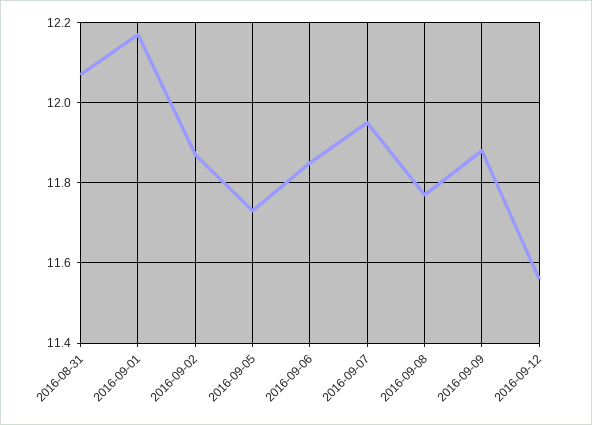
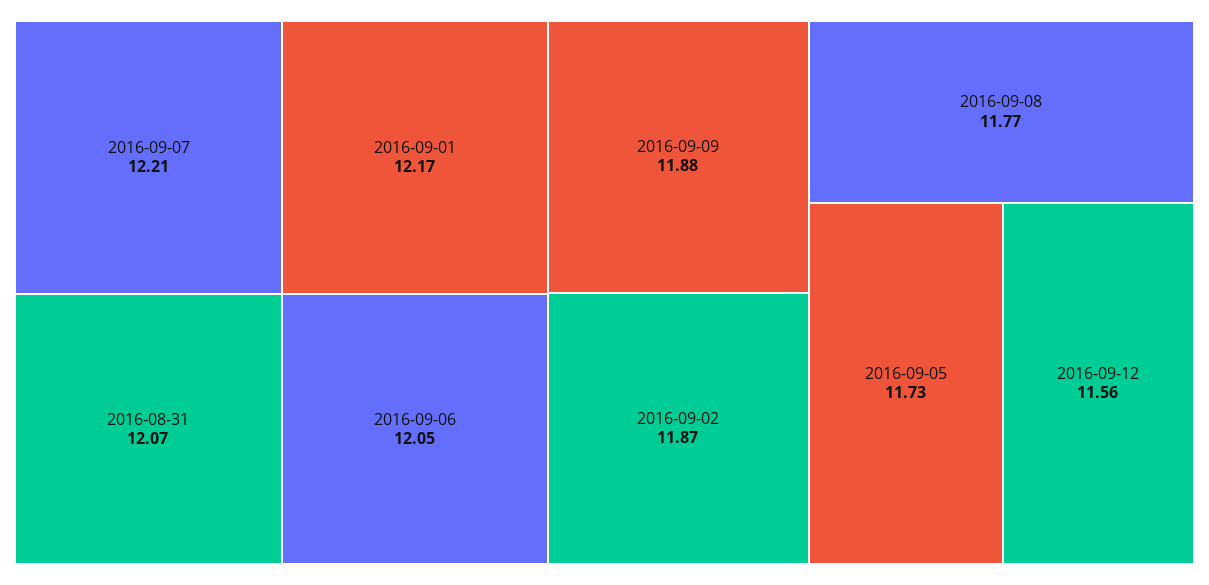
  {
    "2016-08-31": 12.07,
    "2016-09-01": 12.17,
    "2016-09-02": 11.87,
    "2016-09-05": 11.73,
-   "2016-09-06": 11.85,
+   "2016-09-06": 12.05,
-   "2016-09-07": 11.95,
+   "2016-09-07": 12.21,
    "2016-09-08": 11.77,
    "2016-09-09": 11.88,
    "2016-09-12": 11.56
  }

